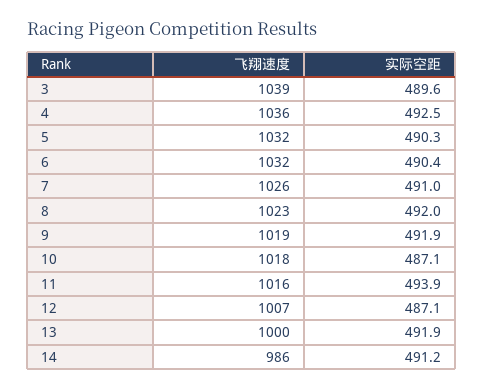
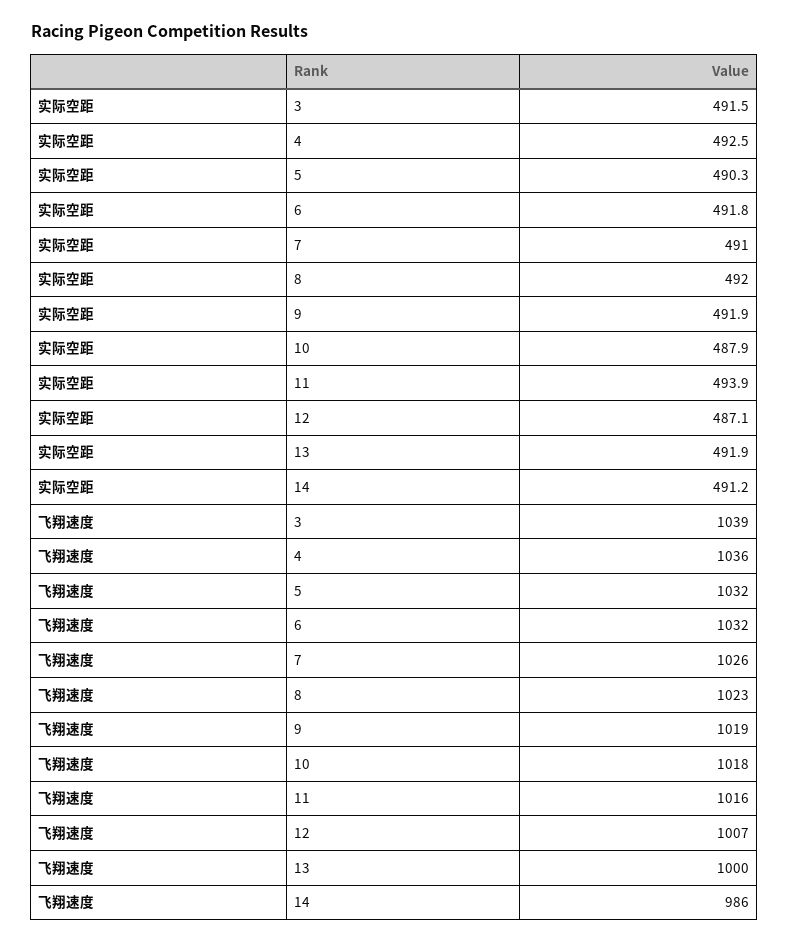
  {
    "飞翔速度": {
      "3": 1039,
      "4": 1036,
      "5": 1032,
      "6": 1032,
      "7": 1026,
      "8": 1023,
      "9": 1019,
      "10": 1018,
      "11": 1016,
      "12": 1007,
      "13": 1000,
      "14": 986
    },
    "实际空距": {
-     "3": 489.6,
+     "3": 491.5,
      "4": 492.5,
      "5": 490.3,
-     "6": 490.4,
+     "6": 491.8,
      "7": 491,
      "8": 492,
      "9": 491.9,
-     "10": 487.1,
+     "10": 487.9,
      "11": 493.9,
      "12": 487.1,
      "13": 491.9,
      "14": 491.2
    }
  }

